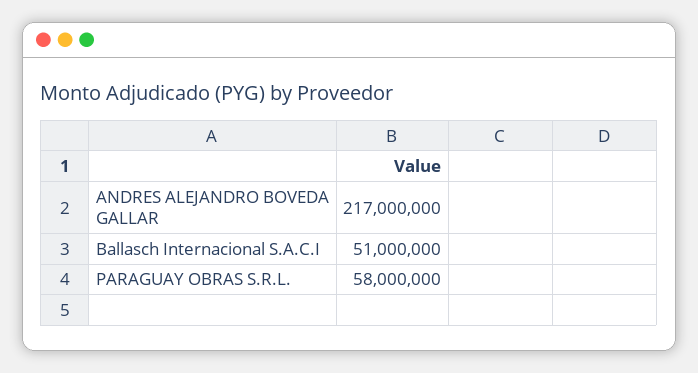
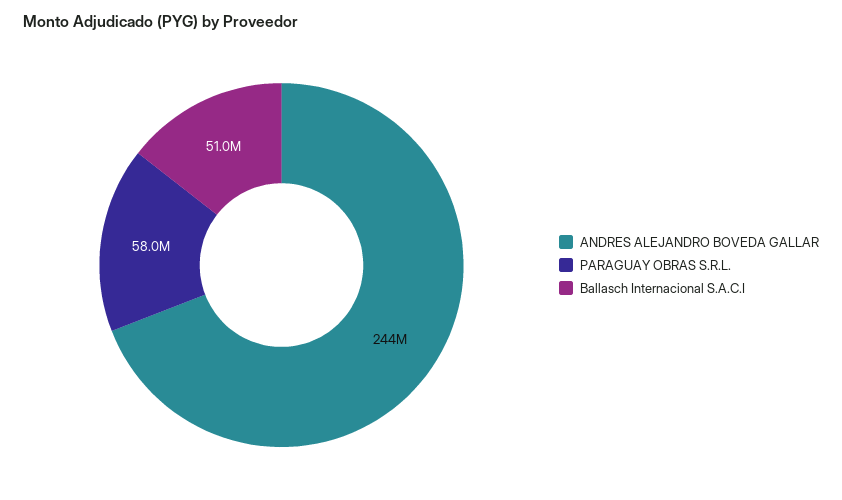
  {
-   "ANDRES ALEJANDRO BOVEDA GALLAR": 217000000,
+   "ANDRES ALEJANDRO BOVEDA GALLAR": 244000000,
    "Ballasch Internacional S.A.C.I": 51000000,
    "PARAGUAY OBRAS S.R.L.": 58000000
  }

